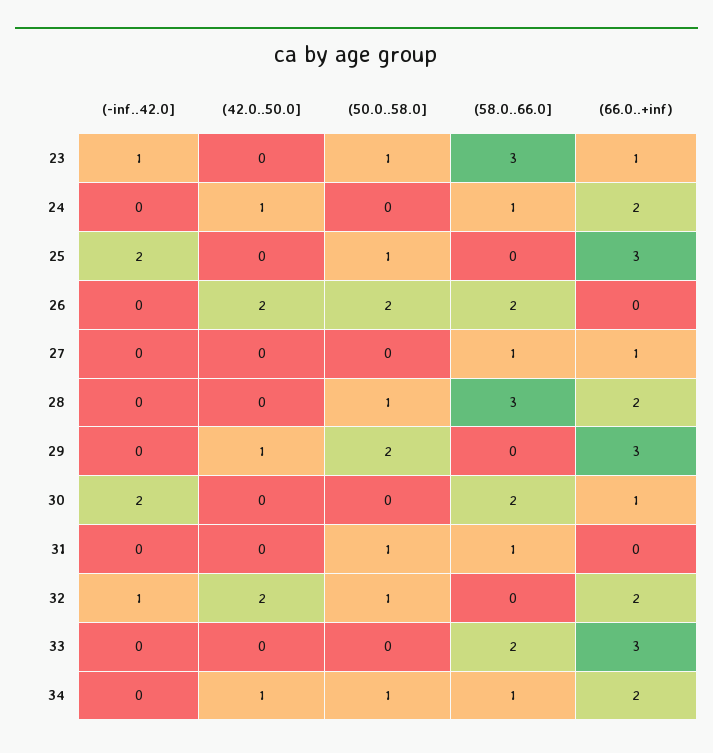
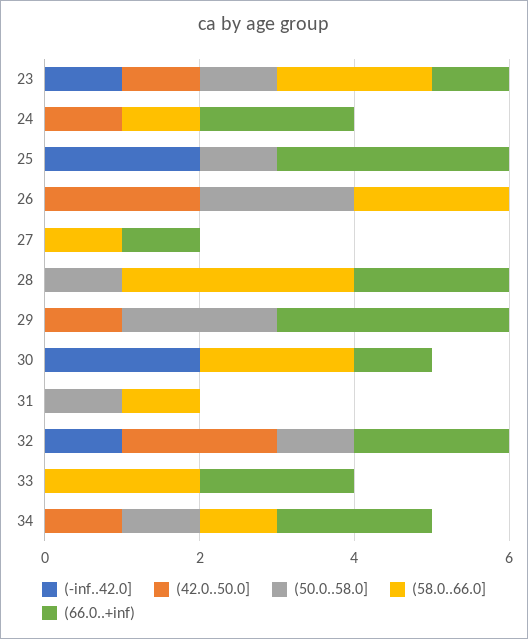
  {
    "(-inf..42.0]": {
      "23": 1,
      "24": 0,
      "25": 2,
      "26": 0,
      "27": 0,
      "28": 0,
      "29": 0,
      "30": 2,
      "31": 0,
      "32": 1,
      "33": 0,
      "34": 0
    },
    "(42.0..50.0]": {
-     "23": 0,
+     "23": 1,
      "24": 1,
      "25": 0,
      "26": 2,
      "27": 0,
      "28": 0,
      "29": 1,
      "30": 0,
      "31": 0,
      "32": 2,
      "33": 0,
      "34": 1
    },
    "(50.0..58.0]": {
      "23": 1,
      "24": 0,
      "25": 1,
      "26": 2,
      "27": 0,
      "28": 1,
      "29": 2,
      "30": 0,
      "31": 1,
      "32": 1,
      "33": 0,
      "34": 1
    },
    "(58.0..66.0]": {
-     "23": 3,
+     "23": 2,
      "24": 1,
      "25": 0,
      "26": 2,
      "27": 1,
      "28": 3,
      "29": 0,
      "30": 2,
      "31": 1,
      "32": 0,
      "33": 2,
      "34": 1
    },
    "(66.0..+inf)": {
      "23": 1,
      "24": 2,
      "25": 3,
      "26": 0,
      "27": 1,
      "28": 2,
      "29": 3,
      "30": 1,
      "31": 0,
      "32": 2,
-     "33": 3,
+     "33": 2,
      "34": 2
    }
  }

